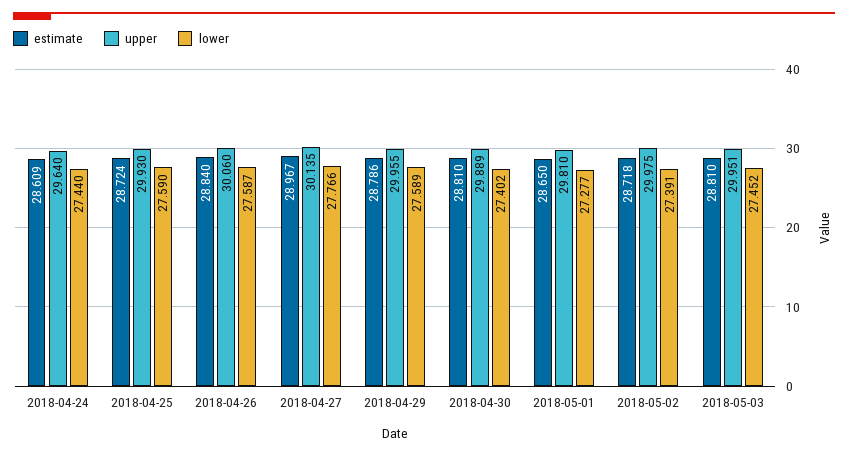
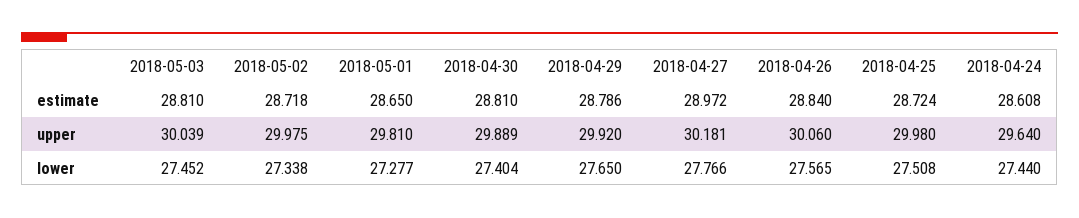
  {
    "estimate": {
-     "2018-04-24": 28.609,
+     "2018-04-24": 28.608,
      "2018-04-25": 28.724,
      "2018-04-26": 28.84,
-     "2018-04-27": 28.967,
+     "2018-04-27": 28.972,
      "2018-04-29": 28.786,
      "2018-04-30": 28.81,
      "2018-05-01": 28.65,
      "2018-05-02": 28.718,
      "2018-05-03": 28.81
    },
    "upper": {
      "2018-04-24": 29.64,
-     "2018-04-25": 29.93,
+     "2018-04-25": 29.98,
      "2018-04-26": 30.06,
-     "2018-04-27": 30.135,
+     "2018-04-27": 30.181,
-     "2018-04-29": 29.955,
+     "2018-04-29": 29.92,
      "2018-04-30": 29.889,
      "2018-05-01": 29.81,
      "2018-05-02": 29.975,
-     "2018-05-03": 29.951
+     "2018-05-03": 30.039
    },
    "lower": {
      "2018-04-24": 27.44,
-     "2018-04-25": 27.59,
+     "2018-04-25": 27.508,
-     "2018-04-26": 27.587,
+     "2018-04-26": 27.565,
      "2018-04-27": 27.766,
-     "2018-04-29": 27.589,
+     "2018-04-29": 27.65,
-     "2018-04-30": 27.402,
+     "2018-04-30": 27.404,
      "2018-05-01": 27.277,
-     "2018-05-02": 27.391,
+     "2018-05-02": 27.338,
      "2018-05-03": 27.452
    }
  }

